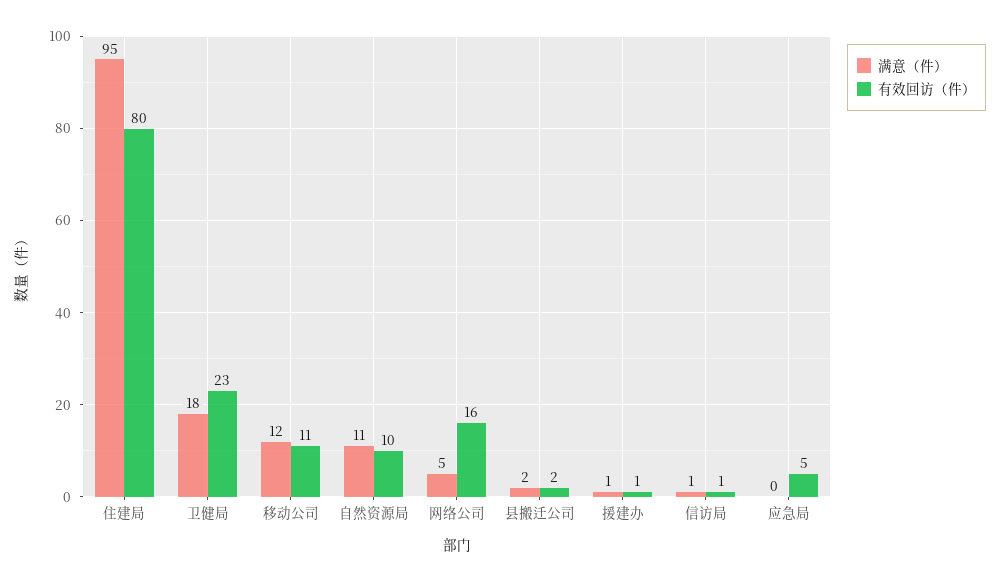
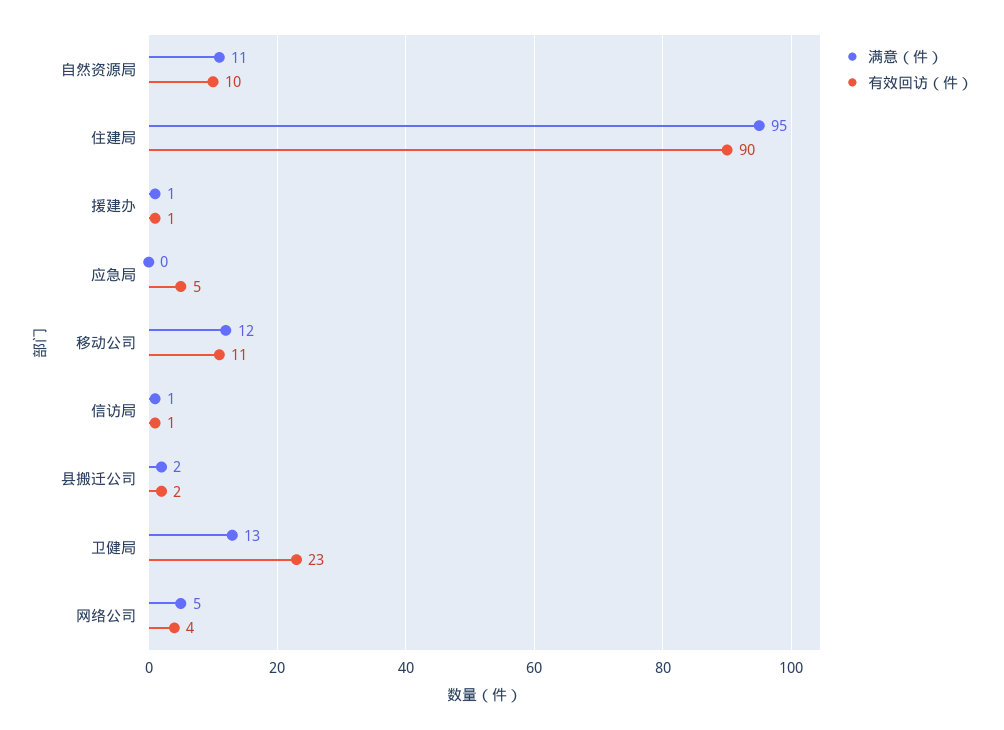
  {
    "满意（件）": {
      "住建局": 95,
-     "卫健局": 18,
+     "卫健局": 13,
      "移动公司": 12,
      "自然资源局": 11,
      "网络公司": 5,
      "县搬迁公司": 2,
      "援建办": 1,
      "信访局": 1,
      "应急局": 0
    },
    "有效回访（件）": {
-     "住建局": 80,
+     "住建局": 90,
      "卫健局": 23,
      "移动公司": 11,
      "自然资源局": 10,
-     "网络公司": 16,
+     "网络公司": 4,
      "县搬迁公司": 2,
      "援建办": 1,
      "信访局": 1,
      "应急局": 5
    }
  }

